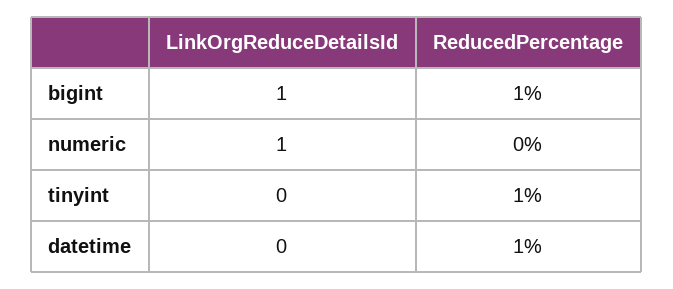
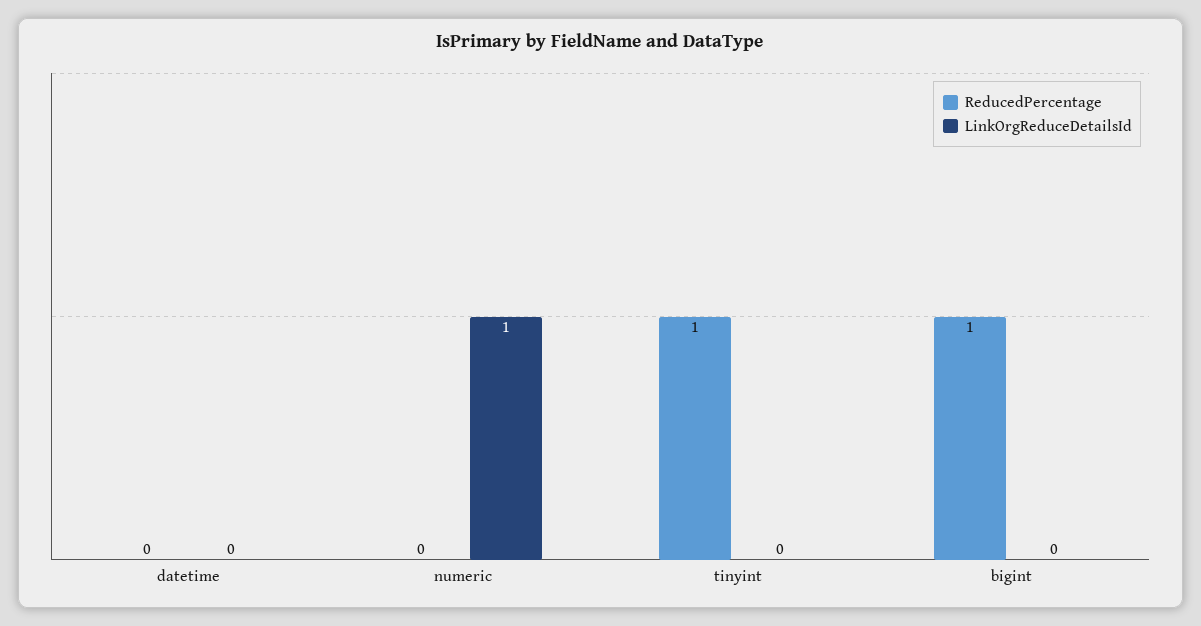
  {
    "LinkOrgReduceDetailsId": {
-     "bigint": 1,
+     "bigint": 0,
      "numeric": 1,
      "tinyint": 0,
      "datetime": 0
    },
    "ReducedPercentage": {
      "bigint": 1,
      "numeric": 0,
      "tinyint": 1,
-     "datetime": 1
+     "datetime": 0
    }
  }

